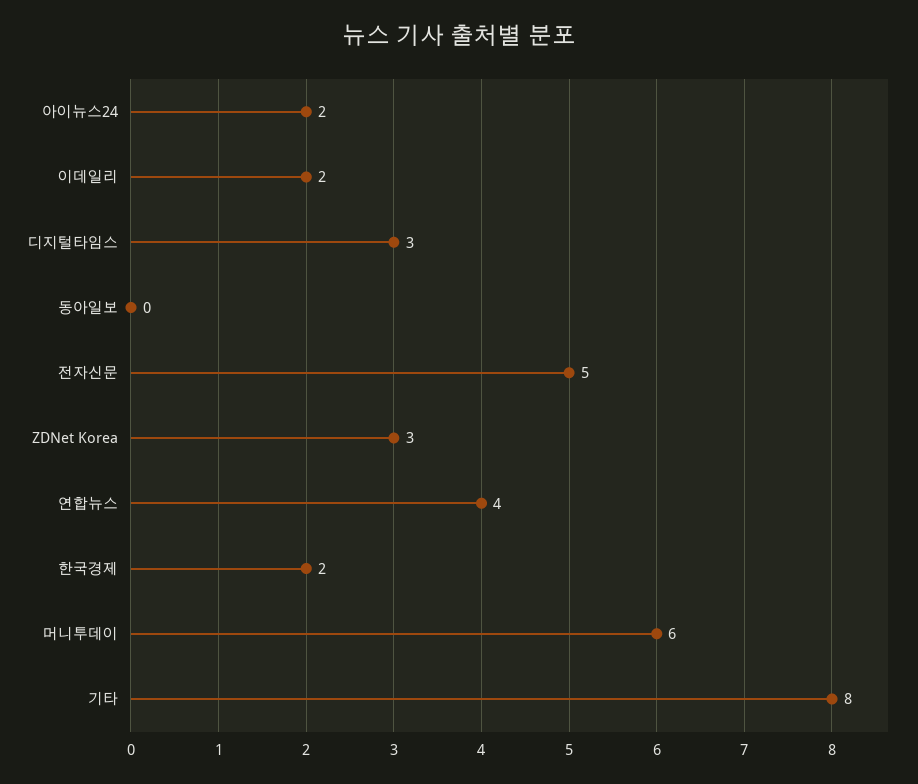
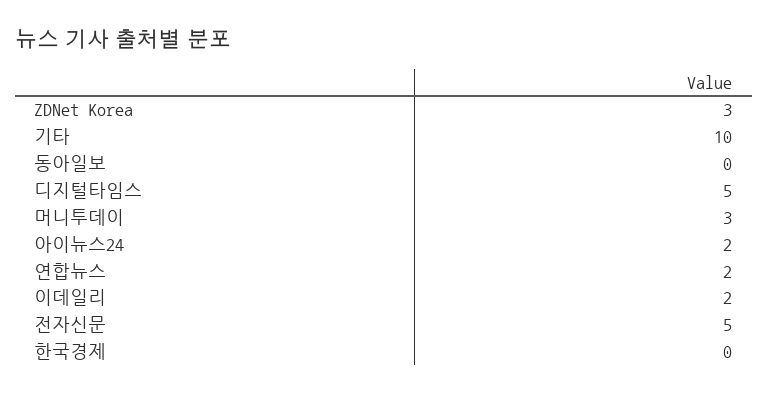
  {
    "아이뉴스24": 2,
    "이데일리": 2,
-   "디지털타임스": 3,
+   "디지털타임스": 5,
    "동아일보": 0,
    "전자신문": 5,
    "ZDNet Korea": 3,
-   "연합뉴스": 4,
+   "연합뉴스": 2,
-   "한국경제": 2,
+   "한국경제": 0,
-   "머니투데이": 6,
+   "머니투데이": 3,
-   "기타": 8
+   "기타": 10
  }

